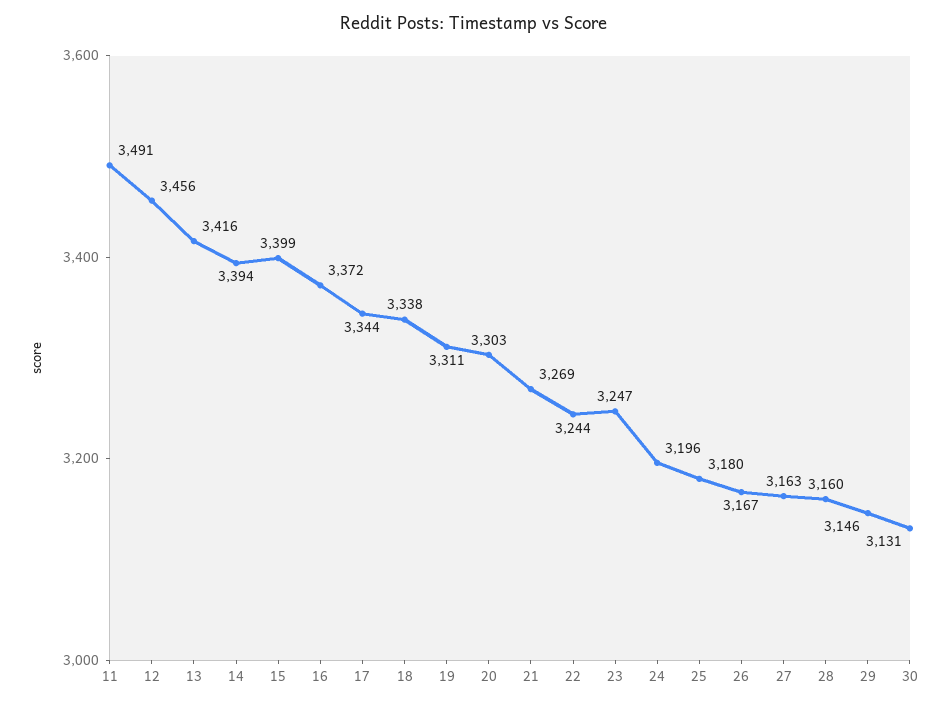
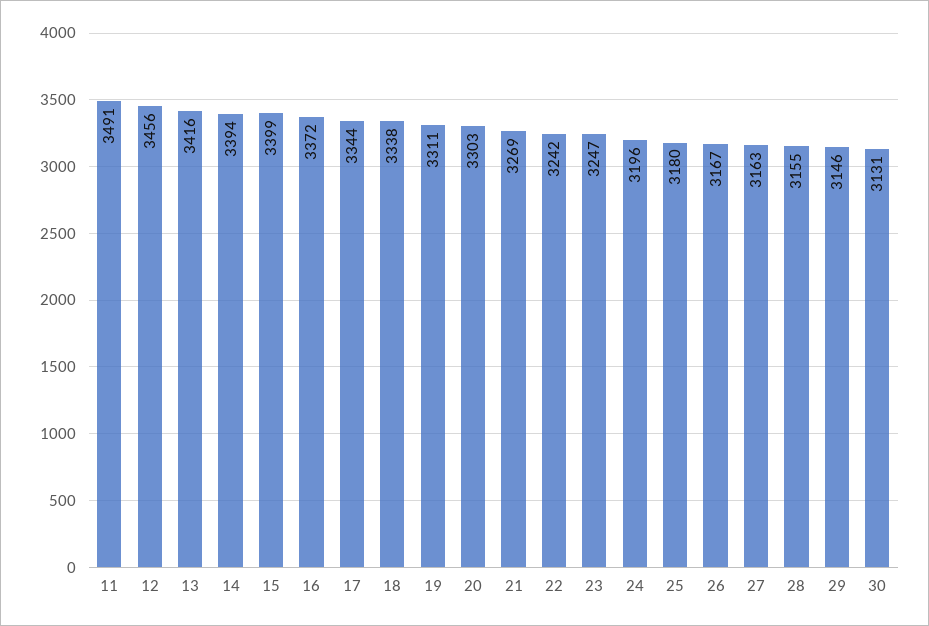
  {
    "11": 3491,
    "12": 3456,
    "13": 3416,
    "14": 3394,
    "15": 3399,
    "16": 3372,
    "17": 3344,
    "18": 3338,
    "19": 3311,
    "20": 3303,
    "21": 3269,
-   "22": 3244,
+   "22": 3242,
    "23": 3247,
    "24": 3196,
    "25": 3180,
    "26": 3167,
    "27": 3163,
-   "28": 3160,
+   "28": 3155,
    "29": 3146,
    "30": 3131
  }

